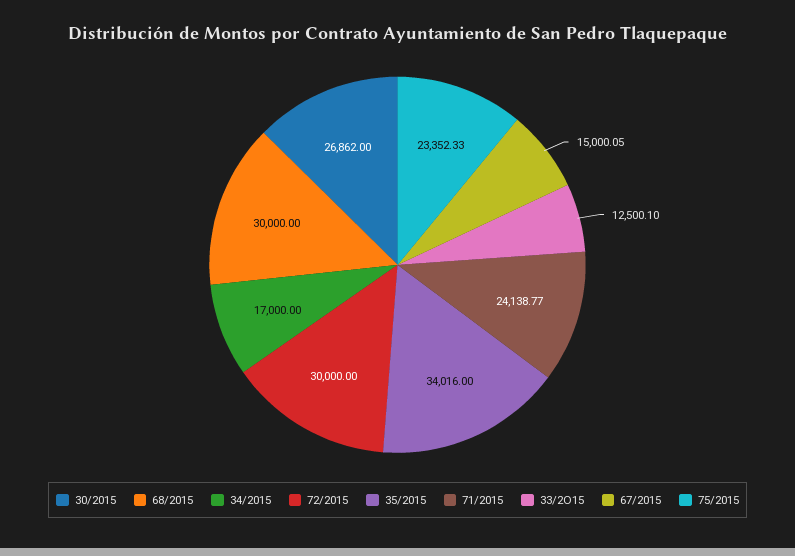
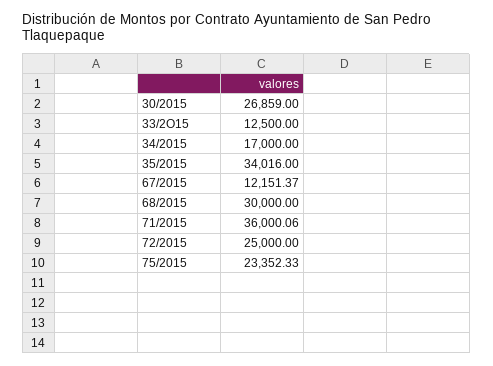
  {
-   "30/2015": 26862,
+   "30/2015": 26859,
    "68/2015": 30000,
    "34/2015": 17000,
-   "72/2015": 30000,
+   "72/2015": 25000,
    "35/2015": 34016,
-   "71/2015": 24138.77,
+   "71/2015": 36000.06,
-   "33/2O15": 12500.1,
+   "33/2O15": 12500,
-   "67/2015": 15000.05,
+   "67/2015": 12151.37,
    "75/2015": 23352.33
  }

